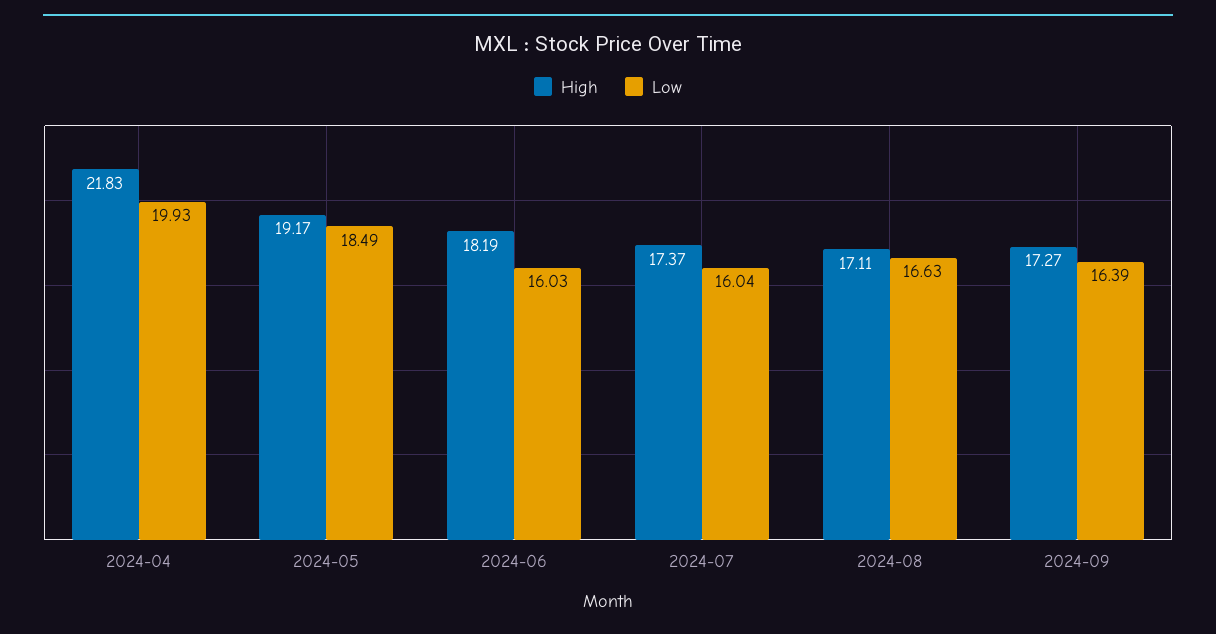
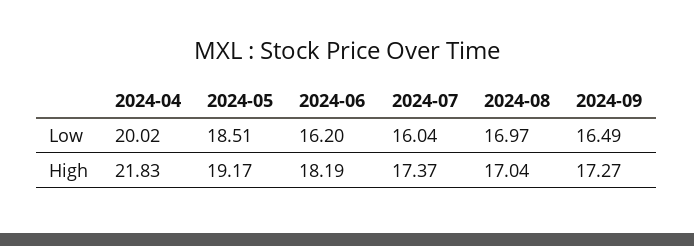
  {
    "High": {
      "2024-04": 21.83,
      "2024-05": 19.17,
      "2024-06": 18.19,
      "2024-07": 17.37,
-     "2024-08": 17.11,
+     "2024-08": 17.04,
      "2024-09": 17.27
    },
    "Low": {
-     "2024-04": 19.93,
+     "2024-04": 20.02,
-     "2024-05": 18.49,
+     "2024-05": 18.51,
-     "2024-06": 16.03,
+     "2024-06": 16.2,
      "2024-07": 16.04,
-     "2024-08": 16.63,
+     "2024-08": 16.97,
-     "2024-09": 16.39
+     "2024-09": 16.49
    }
  }

